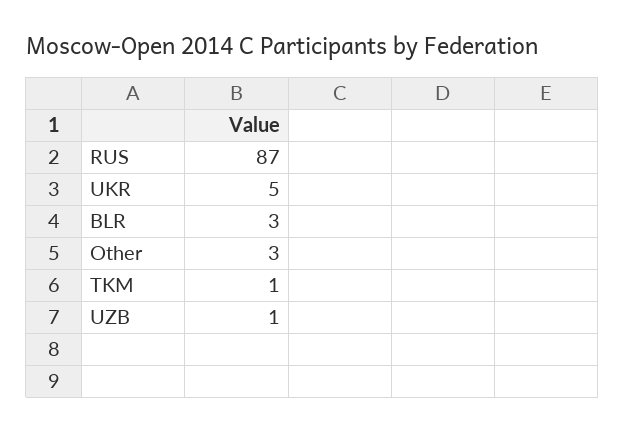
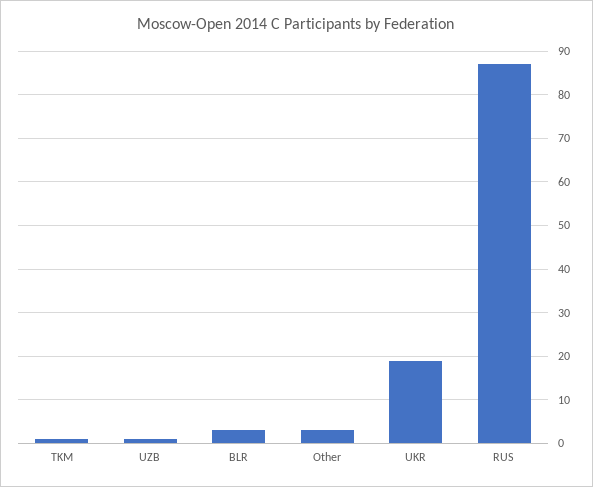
  {
    "RUS": 87,
-   "UKR": 5,
+   "UKR": 20,
    "BLR": 3,
    "Other": 3,
    "TKM": 1,
    "UZB": 1
  }

